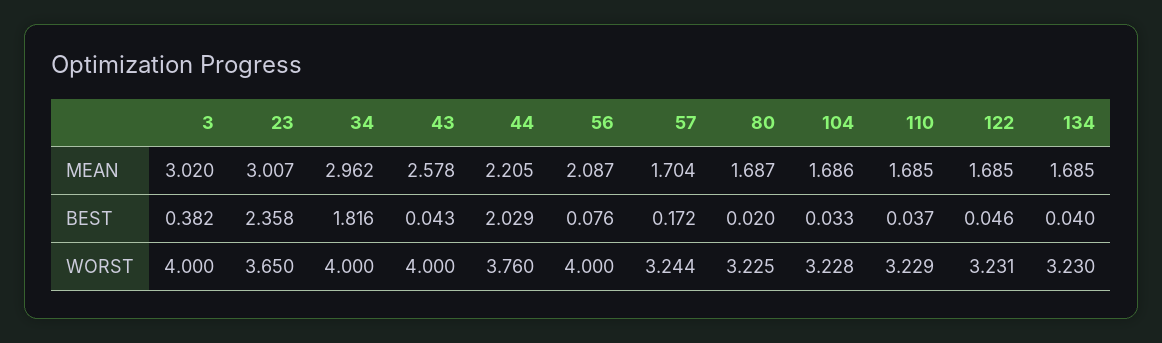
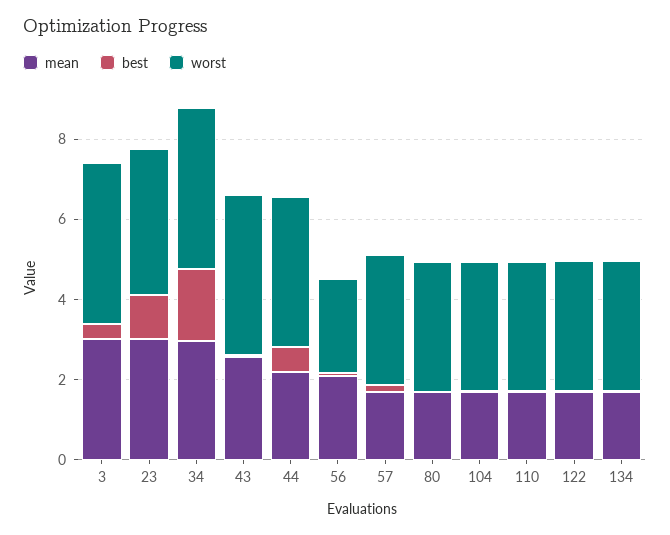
  {
    "MEAN": {
      "3": 3.02,
      "23": 3.007,
      "34": 2.962,
      "43": 2.578,
      "44": 2.205,
      "56": 2.087,
      "57": 1.704,
      "80": 1.687,
      "104": 1.686,
      "110": 1.685,
      "122": 1.685,
      "134": 1.685
    },
    "BEST": {
      "3": 0.382,
-     "23": 2.358,
+     "23": 1,
      "34": 1.816,
      "43": 0.043,
-     "44": 2.029,
+     "44": 0.5,
      "56": 0.076,
      "57": 0.172,
      "80": 0.02,
      "104": 0.033,
      "110": 0.037,
      "122": 0.046,
      "134": 0.04
    },
    "WORST": {
      "3": 4,
      "23": 3.65,
      "34": 4,
      "43": 4,
      "44": 3.76,
-     "56": 4,
+     "56": 2.5,
      "57": 3.244,
      "80": 3.225,
      "104": 3.228,
      "110": 3.229,
      "122": 3.231,
      "134": 3.23
    }
  }

